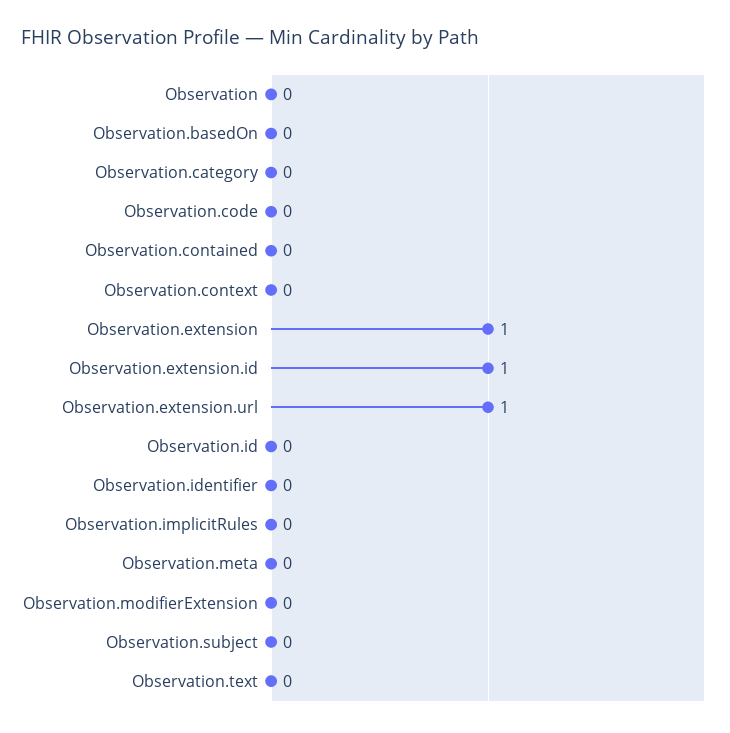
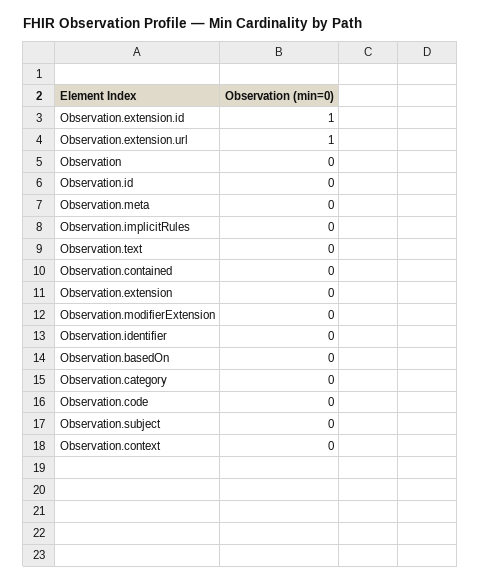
  {
    "Observation": 0,
    "Observation.basedOn": 0,
    "Observation.category": 0,
    "Observation.code": 0,
    "Observation.contained": 0,
    "Observation.context": 0,
-   "Observation.extension": 1,
+   "Observation.extension": 0,
    "Observation.extension.id": 1,
    "Observation.extension.url": 1,
    "Observation.id": 0,
    "Observation.identifier": 0,
    "Observation.implicitRules": 0,
    "Observation.meta": 0,
    "Observation.modifierExtension": 0,
    "Observation.subject": 0,
    "Observation.text": 0
  }

